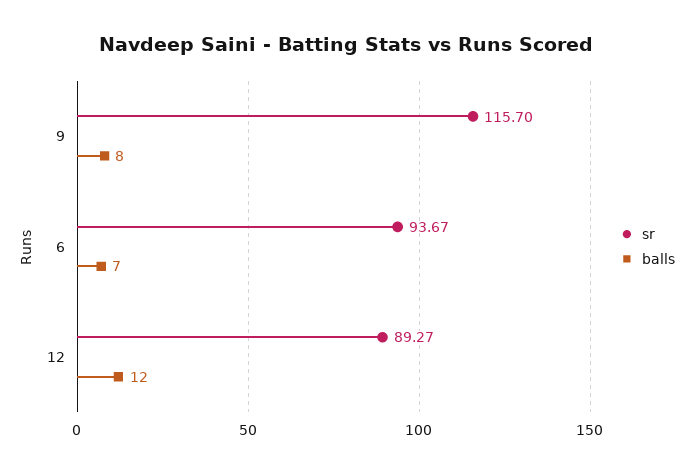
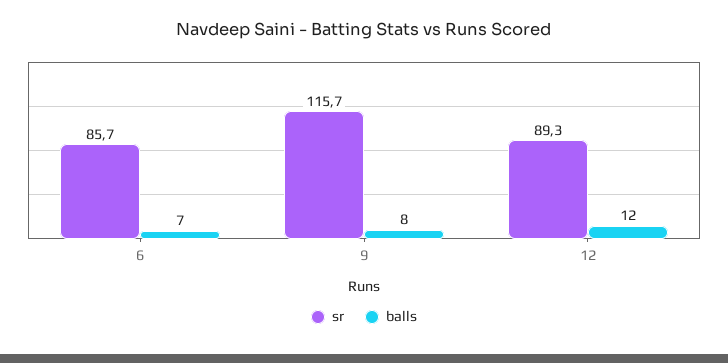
  {
    "sr": {
      "9": 115.7,
-     "6": 93.67,
+     "6": 85.7,
      "12": 89.27
    },
    "balls": {
      "9": 8,
      "6": 7,
      "12": 12
    }
  }

